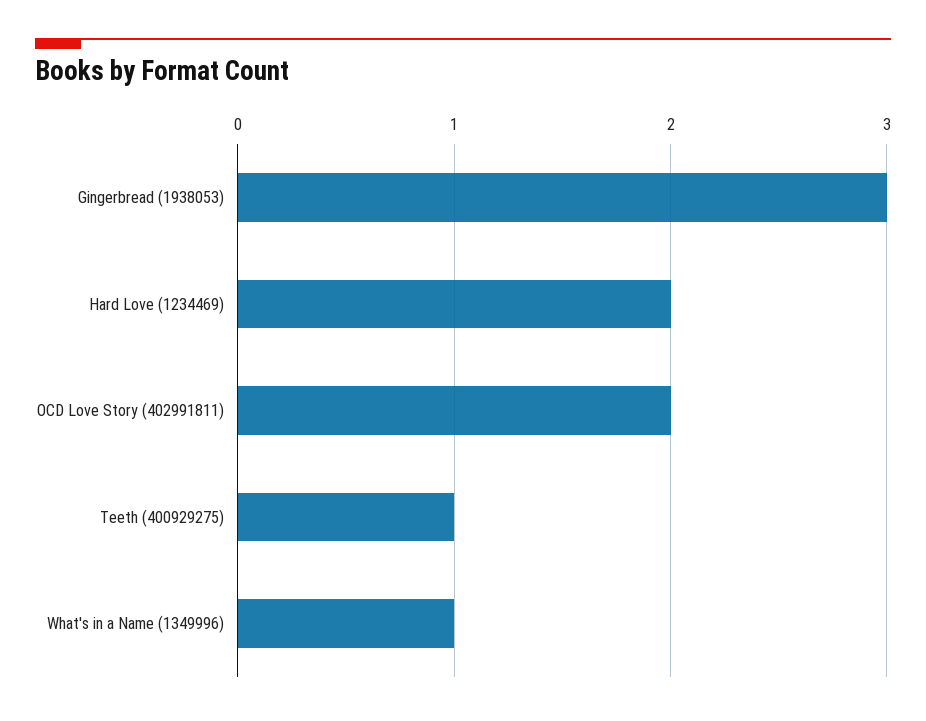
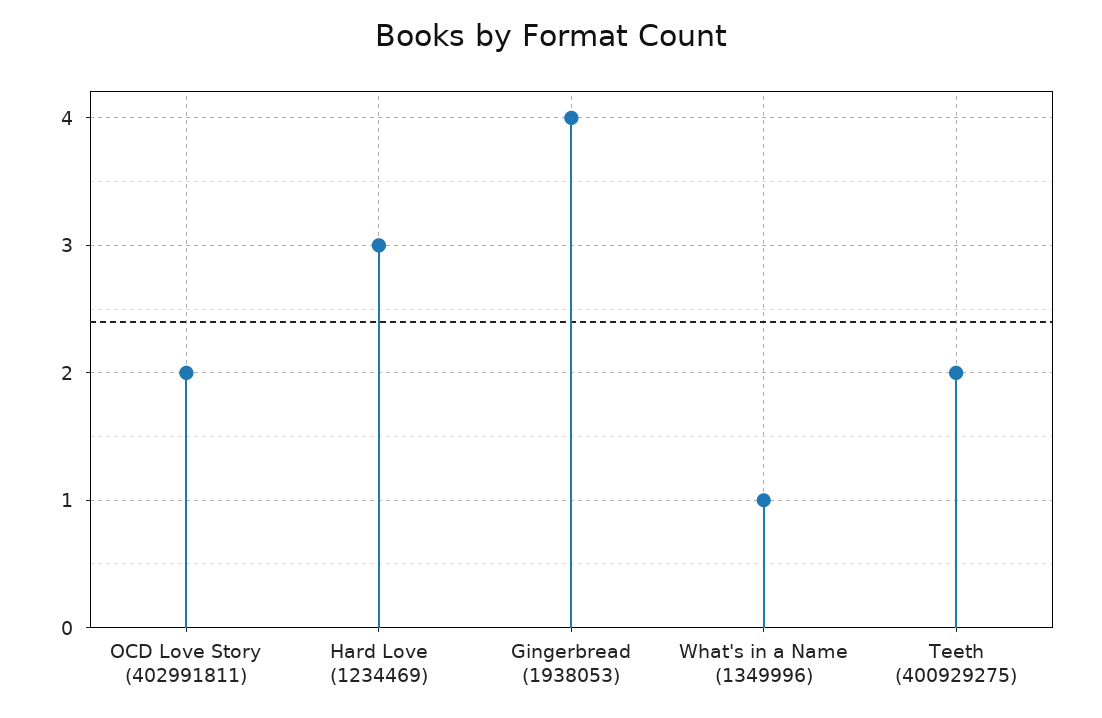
  {
-   "Gingerbread (1938053)": 3,
+   "Gingerbread (1938053)": 4,
-   "Hard Love (1234469)": 2,
+   "Hard Love (1234469)": 3,
    "OCD Love Story (402991811)": 2,
-   "Teeth (400929275)": 1,
+   "Teeth (400929275)": 2,
    "What's in a Name (1349996)": 1
  }

